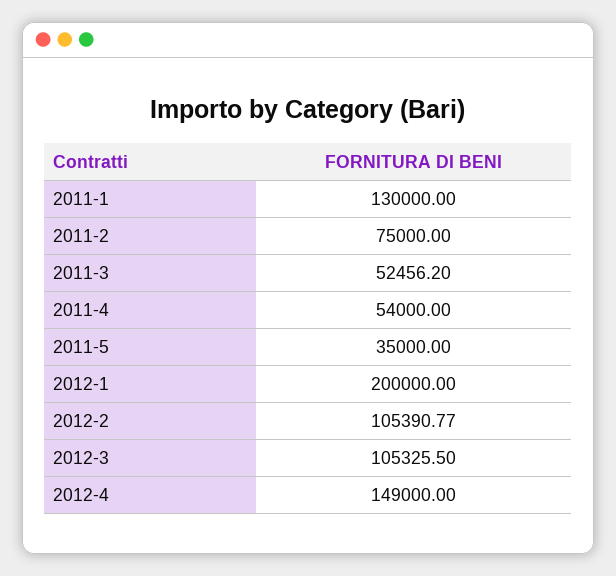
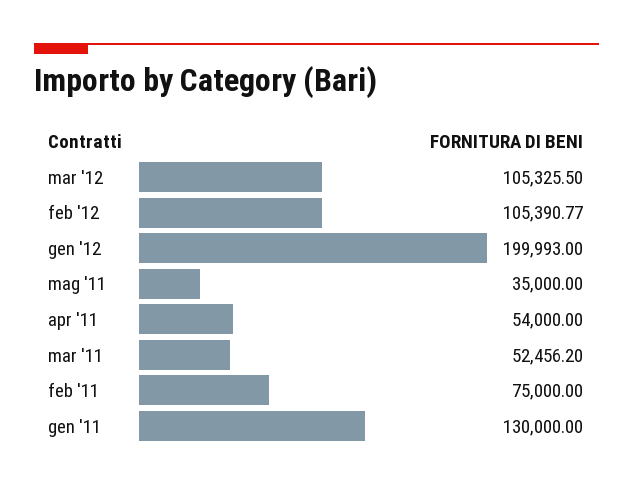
  {
    "2011-1": 130000,
    "2011-2": 75000,
    "2011-3": 52456.2,
    "2011-4": 54000,
    "2011-5": 35000,
-   "2012-1": 200000,
+   "2012-1": 199993,
    "2012-2": 105390.77,
-   "2012-3": 105325.5,
+   "2012-3": 105325.5
-   "2012-4": 149000
  }

